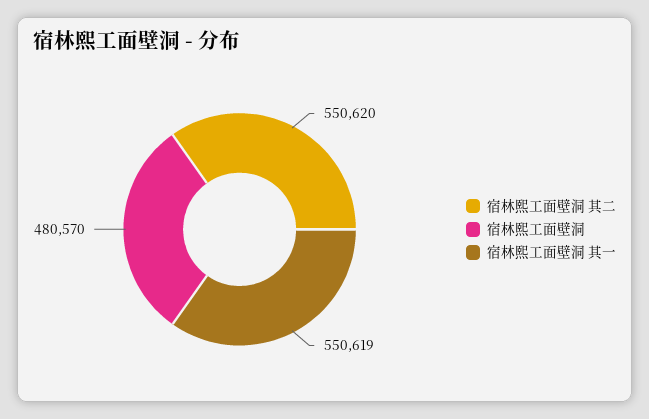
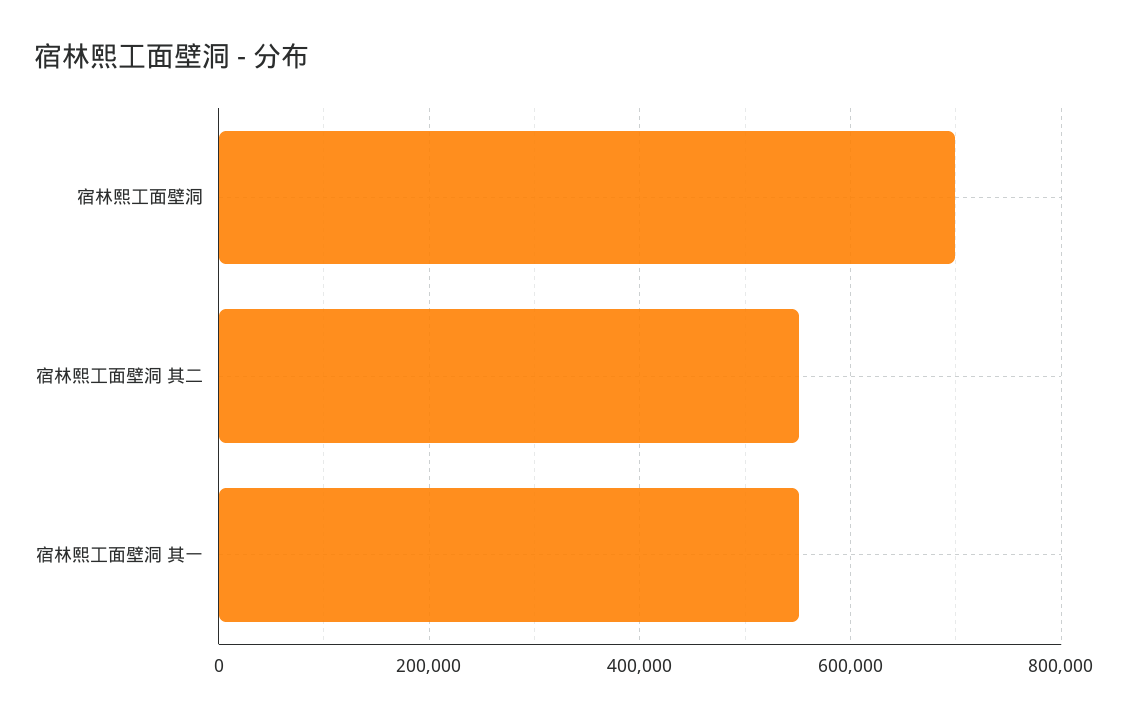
  {
    "宿林熙工面壁洞 其二": 550620,
-   "宿林熙工面壁洞": 480570,
+   "宿林熙工面壁洞": 700000,
    "宿林熙工面壁洞 其一": 550619
  }

